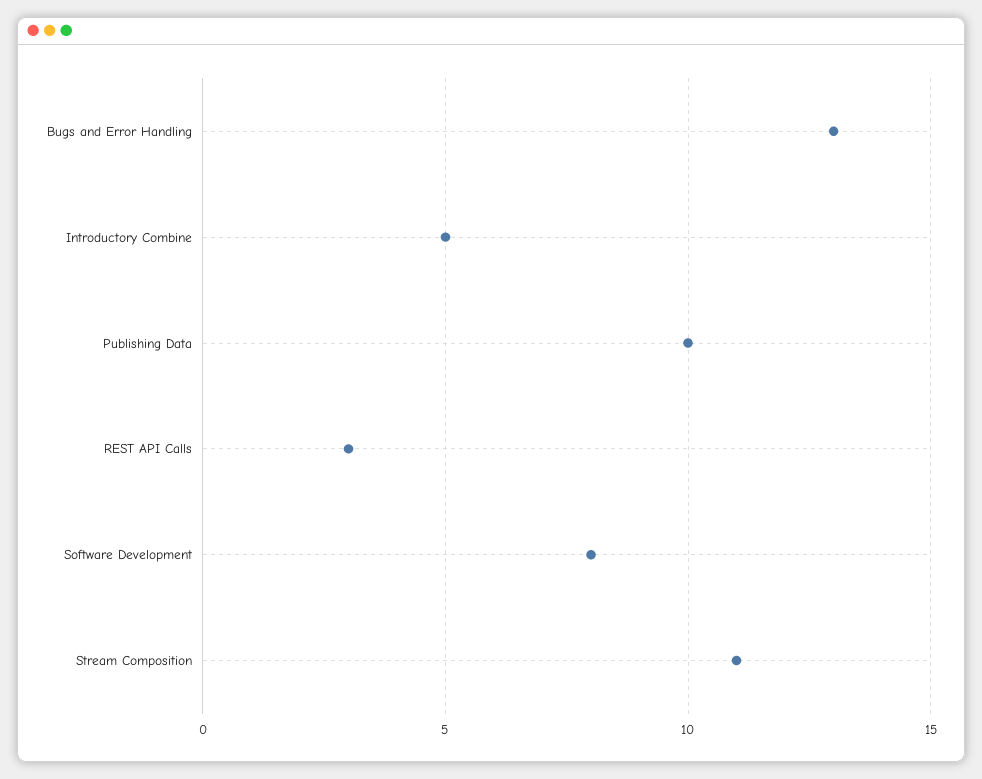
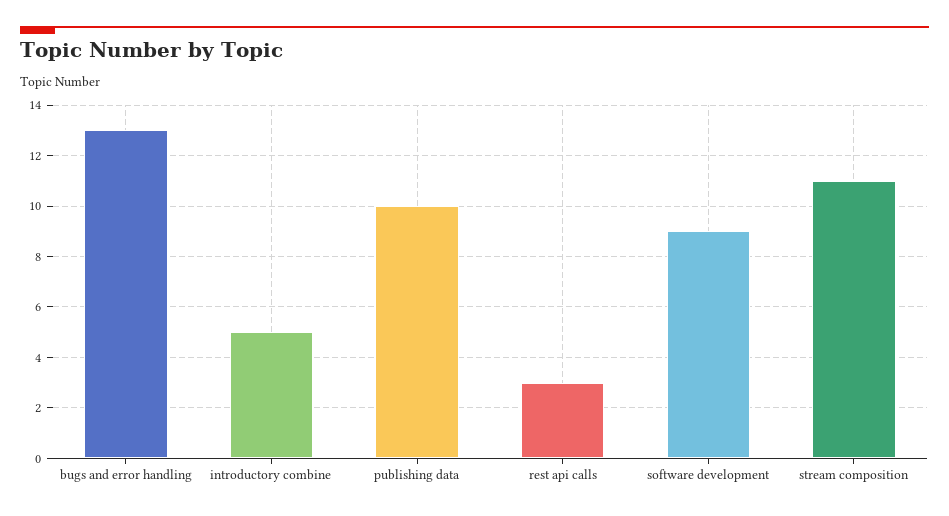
  {
    "Bugs and Error Handling": 13,
    "Introductory Combine": 5,
    "Publishing Data": 10,
    "REST API Calls": 3,
-   "Software Development": 8,
+   "Software Development": 9,
    "Stream Composition": 11
  }

